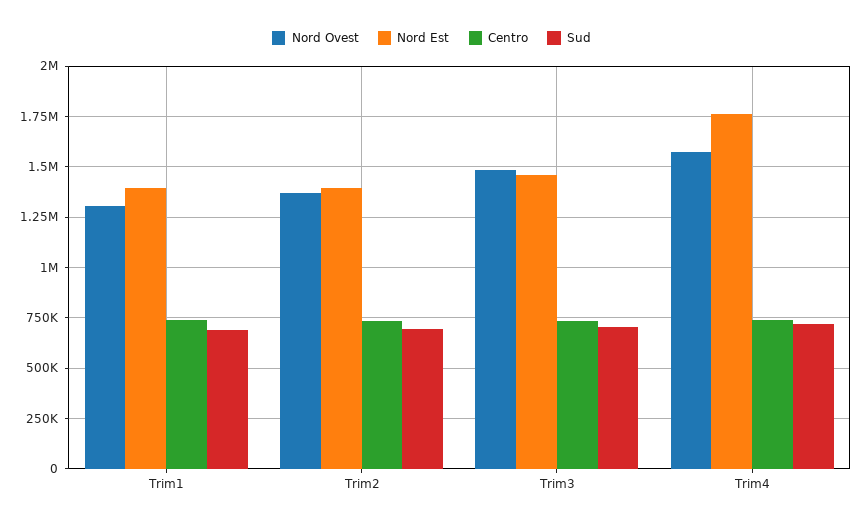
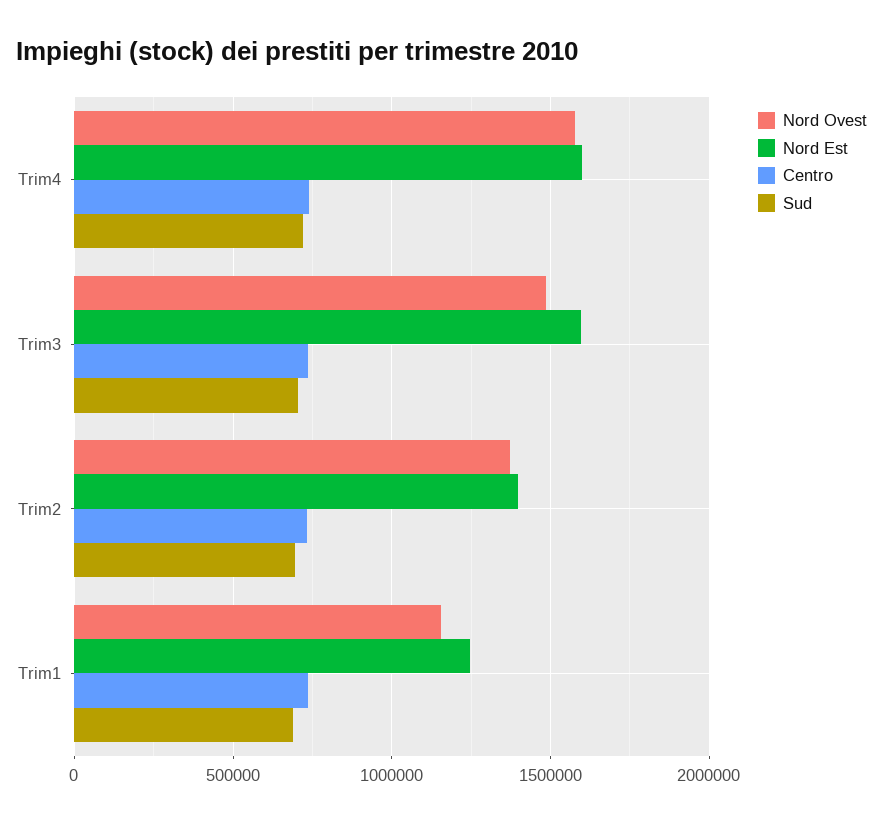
  {
    "Nord Ovest": {
-     "Trim1": 1300000,
+     "Trim1": 1150000,
      "Trim2": 1350000,
      "Trim3": 1500000,
      "Trim4": 1600000
    },
    "Nord Est": {
-     "Trim1": 1400000,
+     "Trim1": 1250000,
      "Trim2": 1400000,
-     "Trim3": 1450000,
+     "Trim3": 1600000,
-     "Trim4": 1750000
+     "Trim4": 1600000
    },
    "Centro": {
      "Trim1": 750000,
      "Trim2": 750000,
      "Trim3": 750000,
      "Trim4": 750000
    },
    "Sud": {
      "Trim1": 700000,
      "Trim2": 700000,
      "Trim3": 700000,
      "Trim4": 700000
    }
  }

